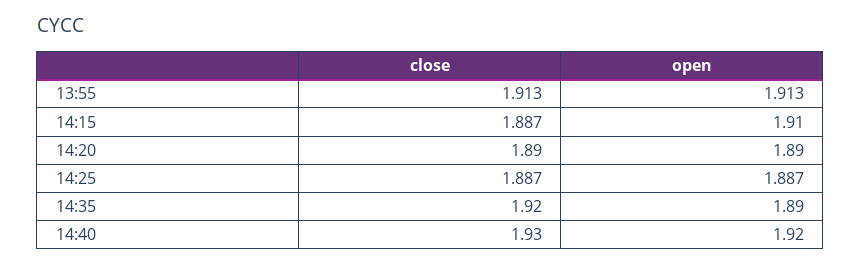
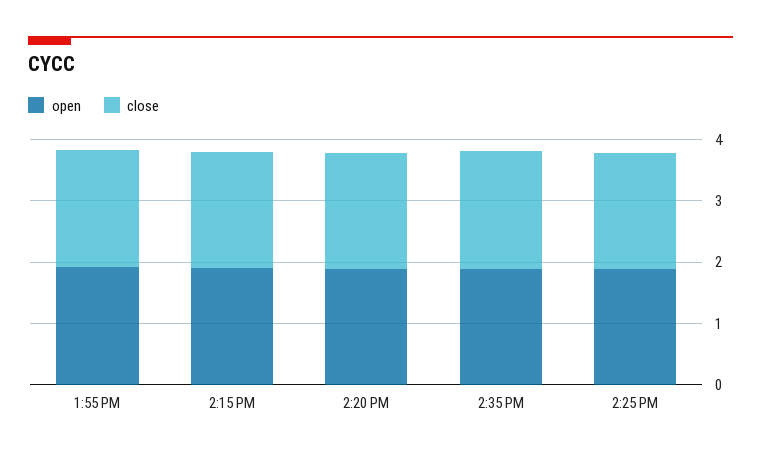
  {
    "close": {
      "13:55": 1.913,
      "14:15": 1.887,
      "14:20": 1.89,
      "14:25": 1.887,
-     "14:35": 1.92,
+     "14:35": 1.92
-     "14:40": 1.93
    },
    "open": {
      "13:55": 1.913,
      "14:15": 1.91,
      "14:20": 1.89,
      "14:25": 1.887,
-     "14:35": 1.89,
+     "14:35": 1.89
-     "14:40": 1.92
    }
  }

